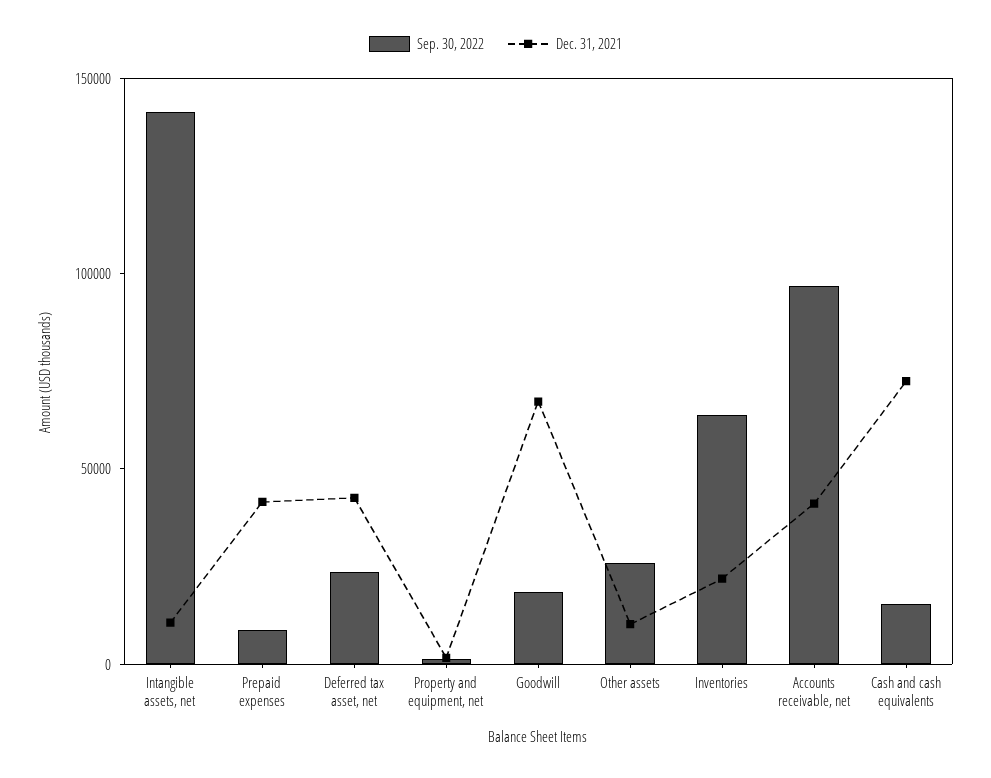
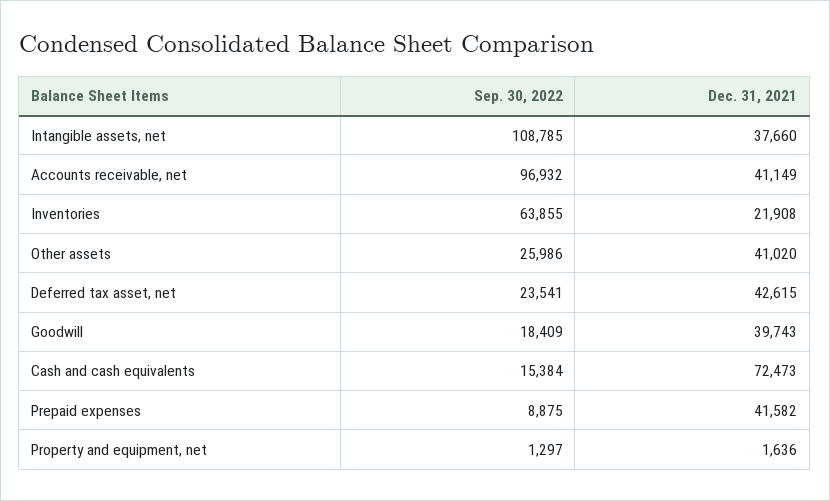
  {
    "Sep. 30, 2022": {
-     "Intangible assets, net": 140000,
+     "Intangible assets, net": 108785,
      "Prepaid expenses": 8875,
      "Deferred tax asset, net": 23541,
      "Property and equipment, net": 1297,
      "Goodwill": 18409,
      "Other assets": 25986,
      "Inventories": 63855,
      "Accounts receivable, net": 96932,
      "Cash and cash equivalents": 15384
    },
    "Dec. 31, 2021": {
-     "Intangible assets, net": 10000,
+     "Intangible assets, net": 37660,
      "Prepaid expenses": 41582,
      "Deferred tax asset, net": 42615,
      "Property and equipment, net": 1636,
-     "Goodwill": 70000,
+     "Goodwill": 39743,
-     "Other assets": 10000,
+     "Other assets": 41020,
      "Inventories": 21908,
      "Accounts receivable, net": 41149,
      "Cash and cash equivalents": 72473
    }
  }

